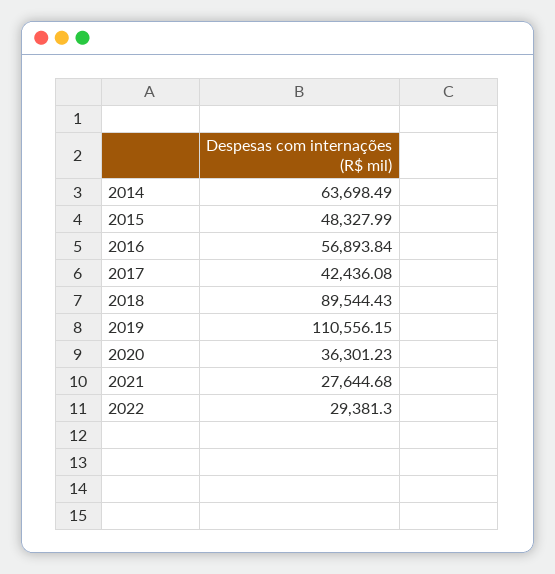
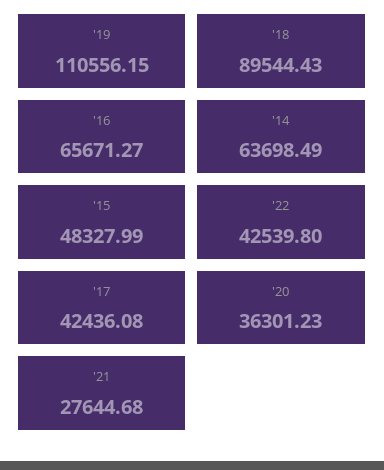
  {
    "2014": 63698.49,
    "2015": 48327.99,
-   "2016": 56893.84,
+   "2016": 65671.27,
    "2017": 42436.08,
    "2018": 89544.43,
    "2019": 110556.15,
    "2020": 36301.23,
    "2021": 27644.68,
-   "2022": 29381.3
+   "2022": 42539.8
  }

